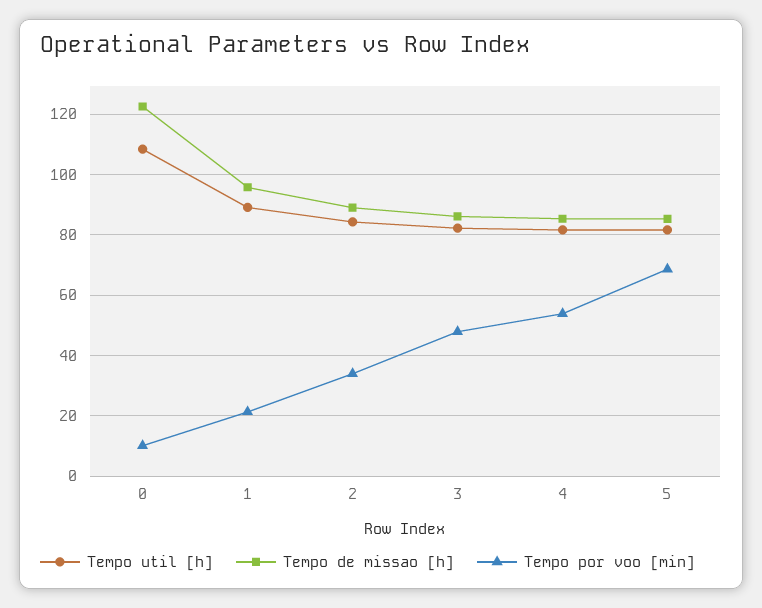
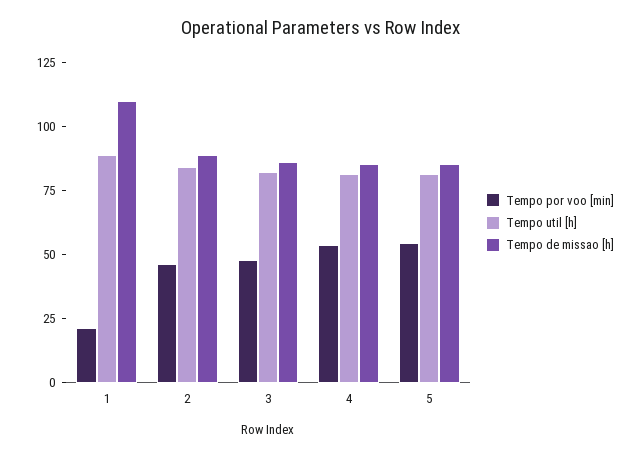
  {
    "Tempo util [h]": {
-     "0": 108,
      "1": 90,
      "2": 84,
      "3": 82,
      "4": 82,
      "5": 82
    },
    "Tempo de missao [h]": {
-     "0": 122,
-     "1": 96,
+     "1": 110,
      "2": 90,
      "3": 86,
      "4": 86,
      "5": 86
    },
    "Tempo por voo [min]": {
-     "0": 10,
      "1": 22,
-     "2": 34,
+     "2": 45,
      "3": 48,
      "4": 54,
-     "5": 68
+     "5": 55
    }
  }

